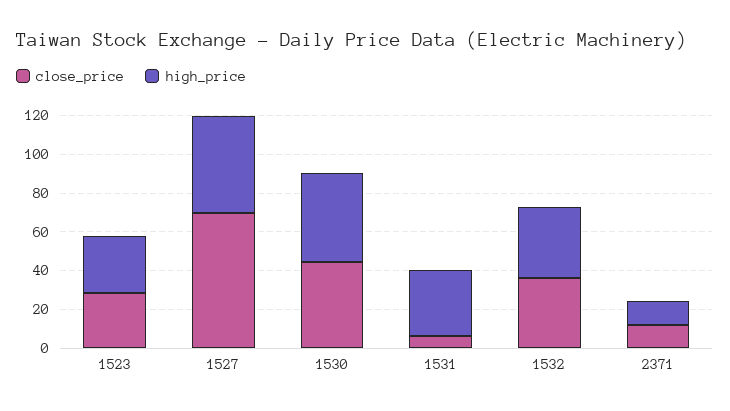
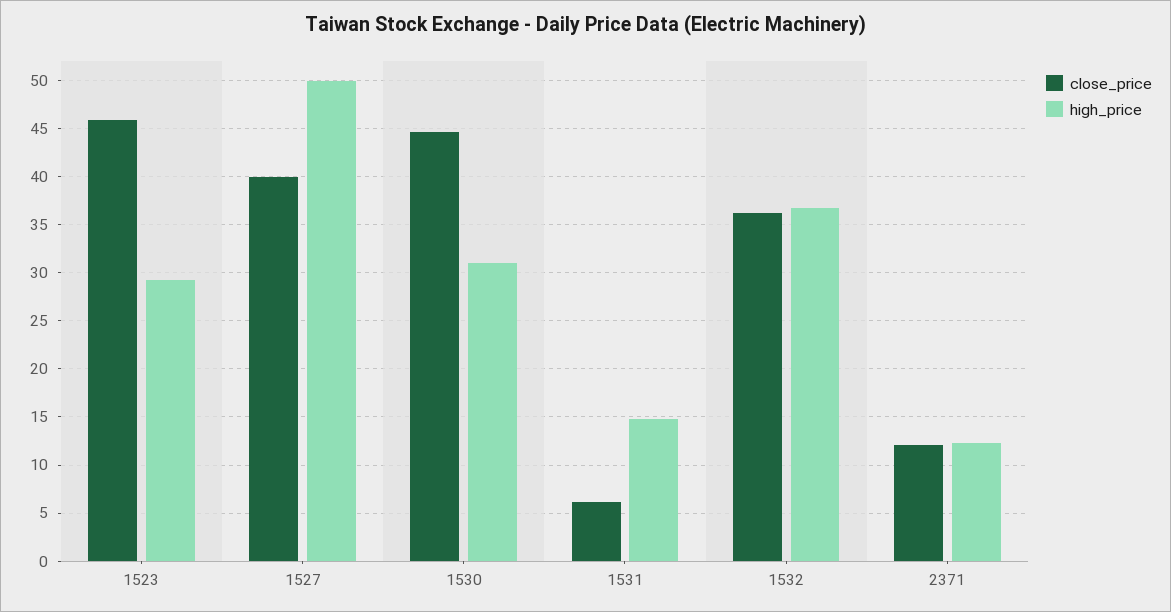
  {
    "close_price": {
-     "1523": 30,
+     "1523": 46,
-     "1527": 70,
+     "1527": 40,
      "1530": 45,
      "1531": 6,
      "1532": 36,
      "2371": 12
    },
    "high_price": {
      "1523": 29,
      "1527": 50,
-     "1530": 45,
+     "1530": 31,
-     "1531": 35,
+     "1531": 15,
      "1532": 37,
      "2371": 12
    }
  }

